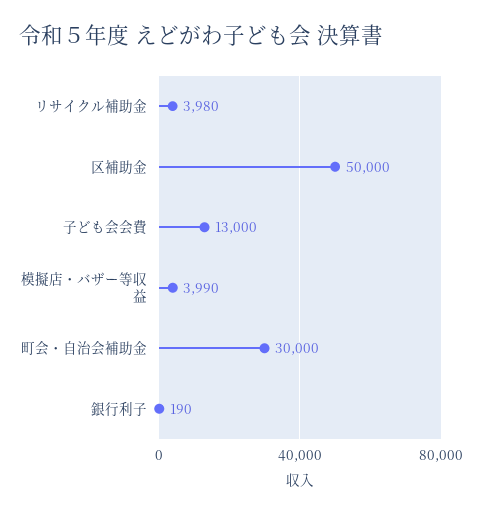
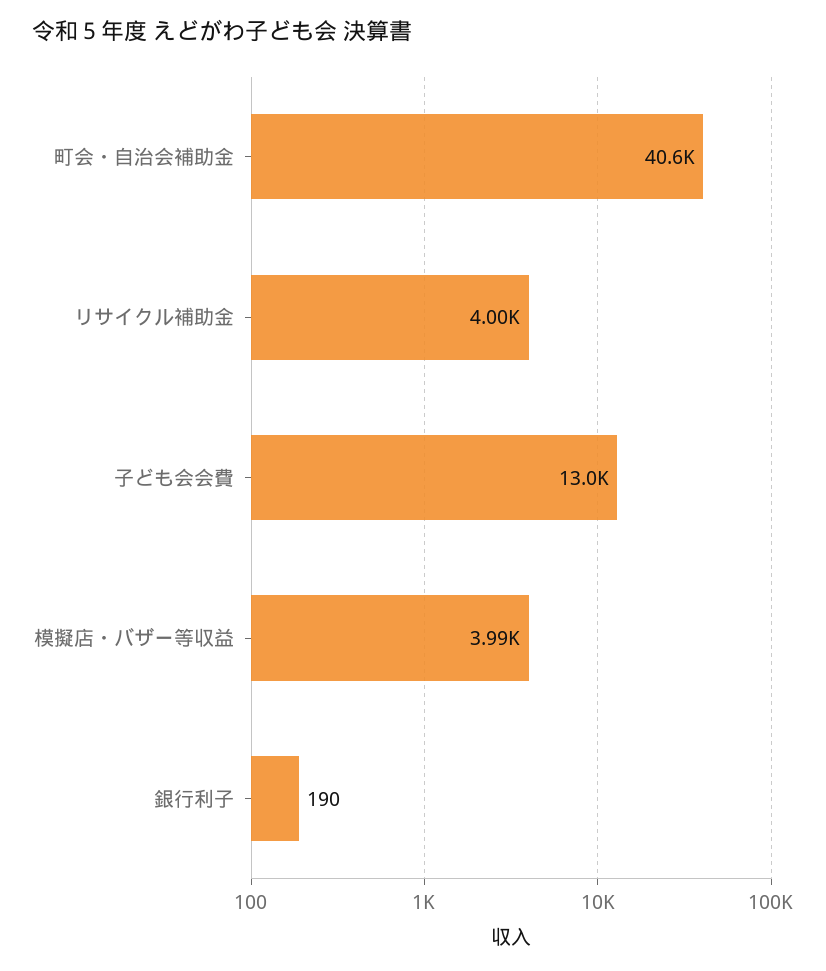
  {
-   "リサイクル補助金": 3980,
+   "リサイクル補助金": 4000,
-   "区補助金": 50000,
    "子ども会会費": 13000,
    "模擬店・バザー等収益": 3990,
-   "町会・自治会補助金": 30000,
+   "町会・自治会補助金": 40600,
    "銀行利子": 190
  }

